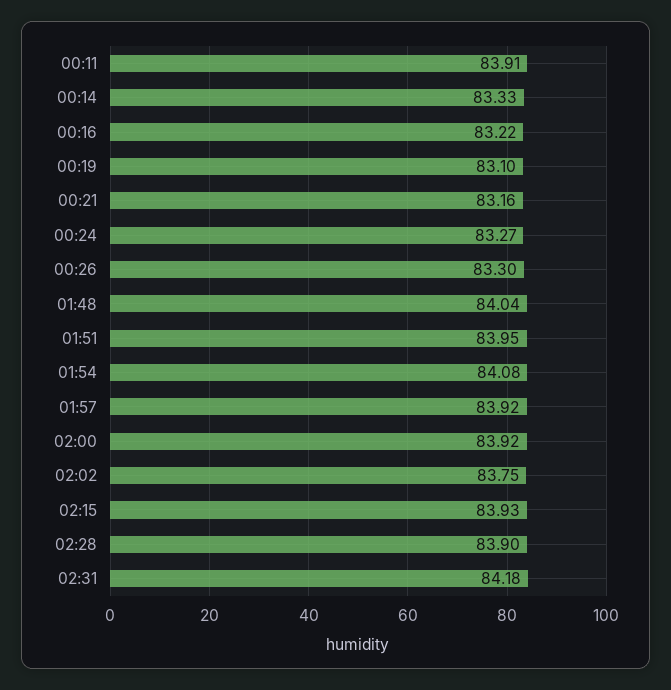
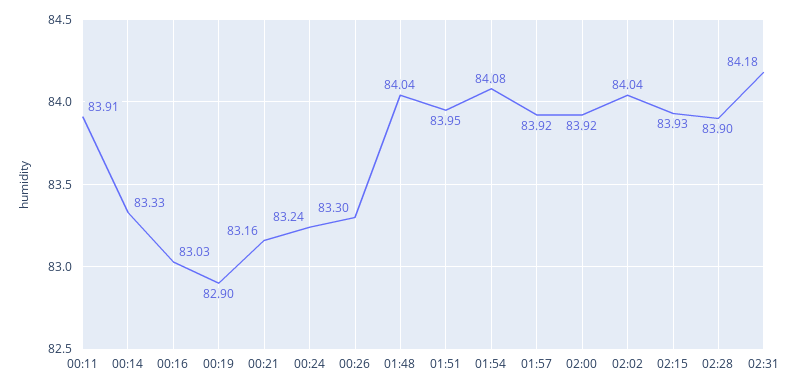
  {
    "00:11": 83.91,
    "00:14": 83.33,
-   "00:16": 83.22,
+   "00:16": 83.03,
-   "00:19": 83.1,
+   "00:19": 82.9,
    "00:21": 83.16,
-   "00:24": 83.27,
+   "00:24": 83.24,
    "00:26": 83.3,
    "01:48": 84.04,
    "01:51": 83.95,
    "01:54": 84.08,
    "01:57": 83.92,
    "02:00": 83.92,
-   "02:02": 83.75,
+   "02:02": 84.04,
    "02:15": 83.93,
    "02:28": 83.9,
    "02:31": 84.18
  }

